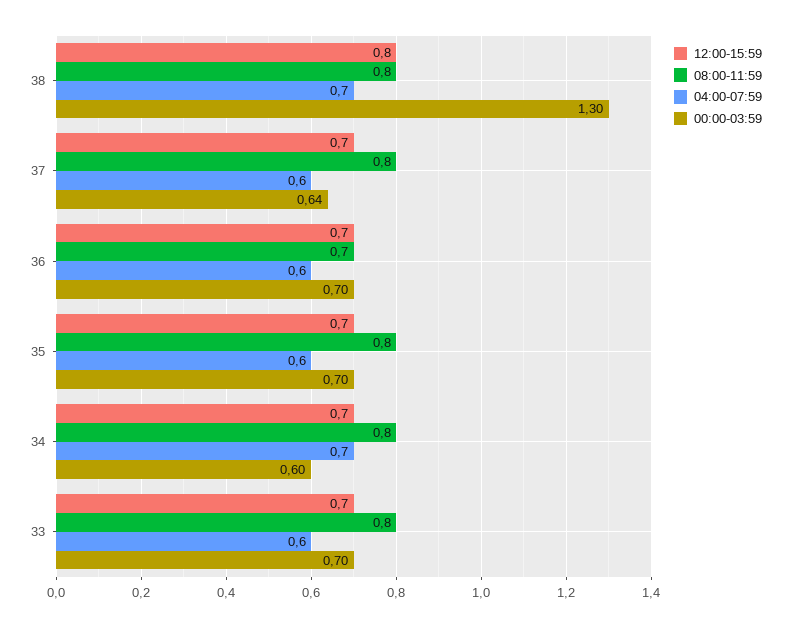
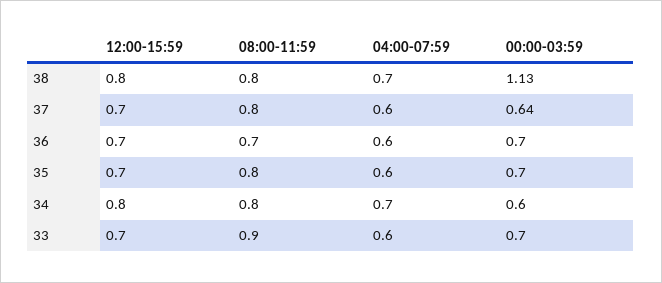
  {
    "12:00-15:59": {
      "38": 0.8,
      "37": 0.7,
      "36": 0.7,
      "35": 0.7,
-     "34": 0.7,
+     "34": 0.8,
      "33": 0.7
    },
    "08:00-11:59": {
      "38": 0.8,
      "37": 0.8,
      "36": 0.7,
      "35": 0.8,
      "34": 0.8,
-     "33": 0.8
+     "33": 0.9
    },
    "04:00-07:59": {
      "38": 0.7,
      "37": 0.6,
      "36": 0.6,
      "35": 0.6,
      "34": 0.7,
      "33": 0.6
    },
    "00:00-03:59": {
-     "38": 1.3,
+     "38": 1.13,
      "37": 0.64,
      "36": 0.7,
      "35": 0.7,
      "34": 0.6,
      "33": 0.7
    }
  }

